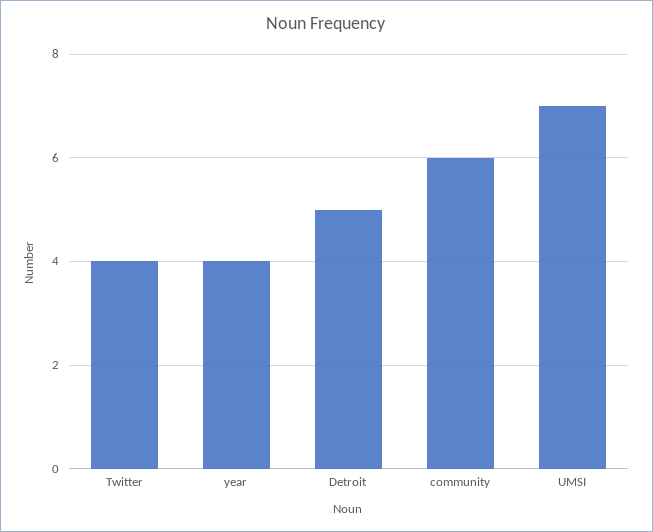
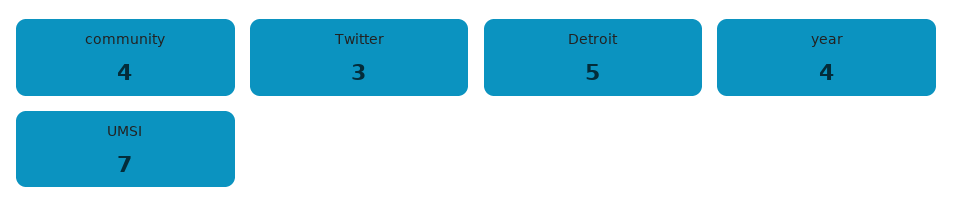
  {
-   "Twitter": 4,
+   "Twitter": 3,
    "year": 4,
    "Detroit": 5,
-   "community": 6,
+   "community": 4,
    "UMSI": 7
  }

